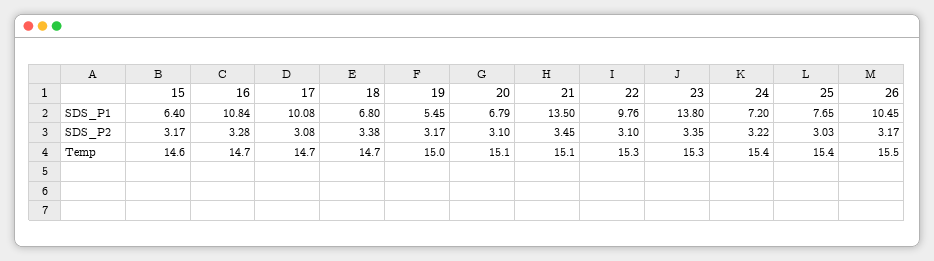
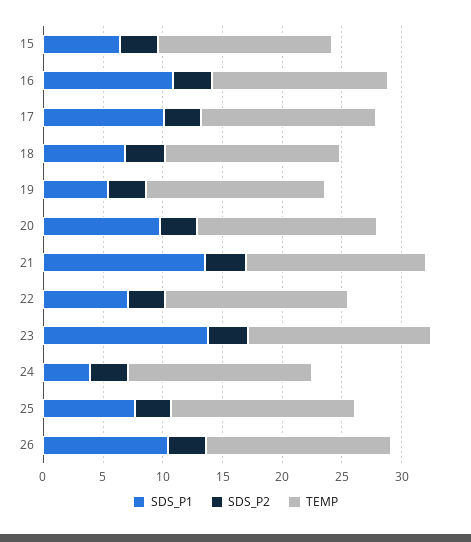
  {
    "SDS_P1": {
      "15": 6.4,
      "16": 10.84,
      "17": 10.08,
      "18": 6.8,
      "19": 5.45,
-     "20": 6.79,
+     "20": 10,
      "21": 13.5,
-     "22": 9.76,
+     "22": 7,
      "23": 13.8,
-     "24": 7.2,
+     "24": 4,
      "25": 7.65,
      "26": 10.45
    },
    "SDS_P2": {
      "15": 3.17,
      "16": 3.28,
      "17": 3.08,
      "18": 3.38,
      "19": 3.17,
      "20": 3.1,
      "21": 3.45,
      "22": 3.1,
      "23": 3.35,
      "24": 3.22,
      "25": 3.03,
      "26": 3.17
    },
    "Temp": {
      "15": 14.6,
      "16": 14.7,
      "17": 14.7,
      "18": 14.7,
      "19": 15,
      "20": 15.1,
      "21": 15.1,
      "22": 15.3,
      "23": 15.3,
      "24": 15.4,
      "25": 15.4,
      "26": 15.5
    }
  }

